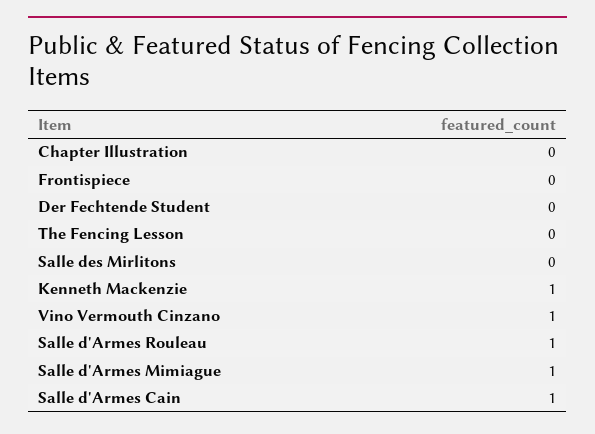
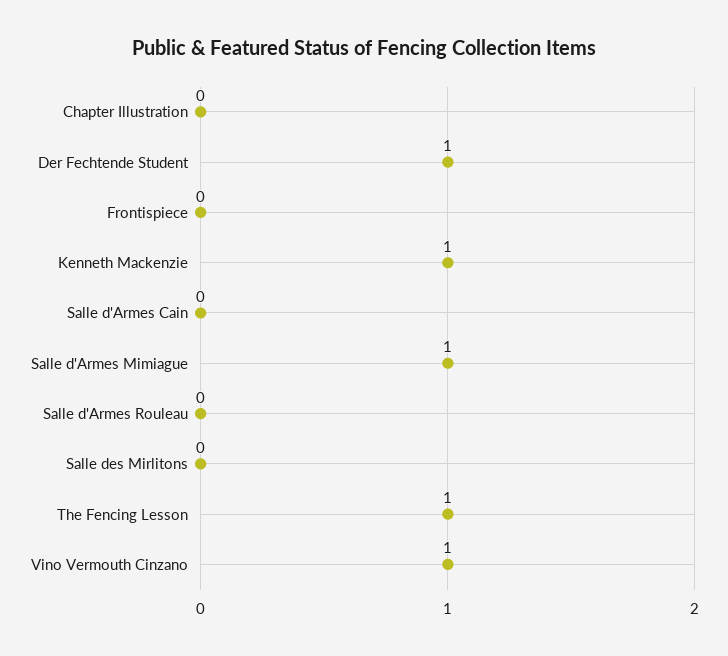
  {
    "Chapter Illustration": 0,
    "Frontispiece": 0,
-   "Der Fechtende Student": 0,
+   "Der Fechtende Student": 1,
-   "The Fencing Lesson": 0,
+   "The Fencing Lesson": 1,
    "Salle des Mirlitons": 0,
    "Kenneth Mackenzie": 1,
    "Vino Vermouth Cinzano": 1,
-   "Salle d'Armes Rouleau": 1,
+   "Salle d'Armes Rouleau": 0,
    "Salle d'Armes Mimiague": 1,
-   "Salle d'Armes Cain": 1
+   "Salle d'Armes Cain": 0
  }

